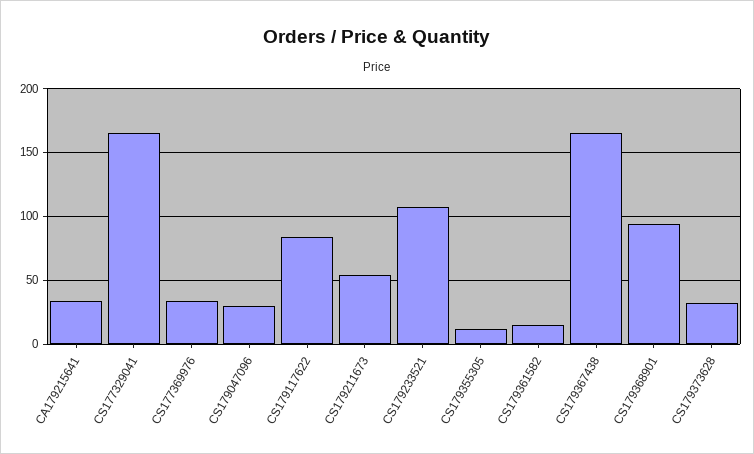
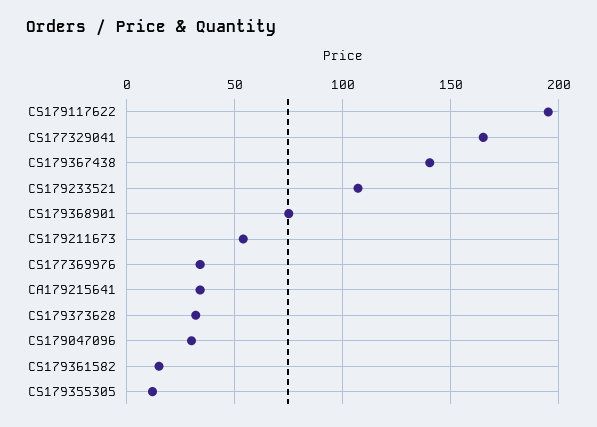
  {
    "CA179215641": 35,
    "CS177329041": 165,
    "CS177369976": 35,
    "CS179047096": 30,
-   "CS179117622": 85,
+   "CS179117622": 195,
    "CS179211673": 55,
    "CS179233521": 105,
    "CS179355305": 10,
    "CS179361582": 15,
-   "CS179367438": 165,
+   "CS179367438": 140,
-   "CS179368901": 95,
+   "CS179368901": 75,
    "CS179373628": 30
  }

